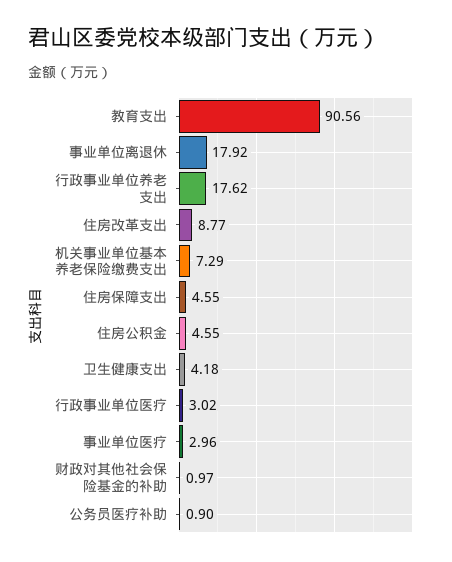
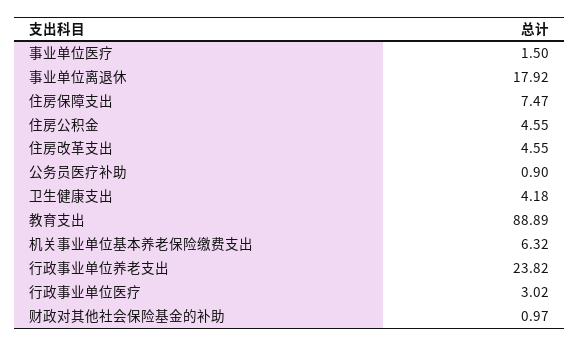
  {
-   "教育支出": 90.56,
+   "教育支出": 88.89,
    "事业单位离退休": 17.92,
-   "行政事业单位养老支出": 17.62,
+   "行政事业单位养老支出": 23.82,
-   "住房改革支出": 8.77,
+   "住房改革支出": 4.55,
-   "机关事业单位基本养老保险缴费支出": 7.29,
+   "机关事业单位基本养老保险缴费支出": 6.32,
-   "住房保障支出": 4.55,
+   "住房保障支出": 7.47,
    "住房公积金": 4.55,
    "卫生健康支出": 4.18,
    "行政事业单位医疗": 3.02,
-   "事业单位医疗": 2.96,
+   "事业单位医疗": 1.5,
    "财政对其他社会保险基金的补助": 0.97,
    "公务员医疗补助": 0.9
  }

